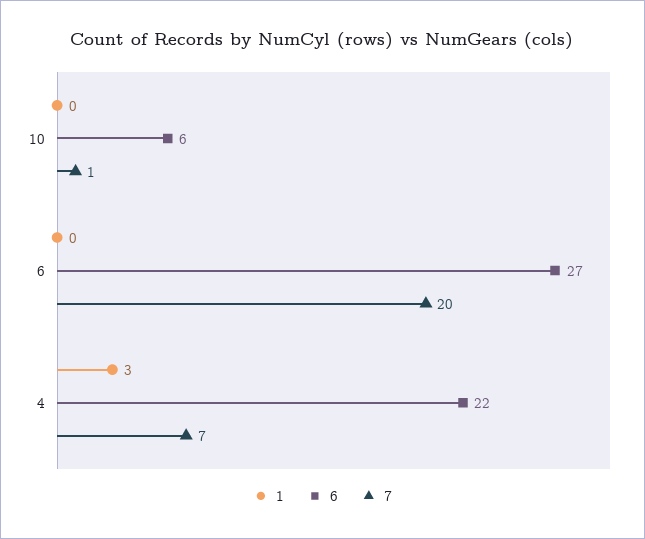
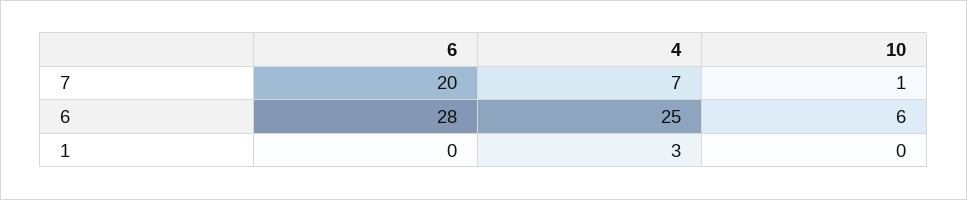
  {
    "1": {
      "10": 0,
      "6": 0,
      "4": 3
    },
    "6": {
      "10": 6,
-     "6": 27,
+     "6": 28,
-     "4": 22
+     "4": 25
    },
    "7": {
      "10": 1,
      "6": 20,
      "4": 7
    }
  }

